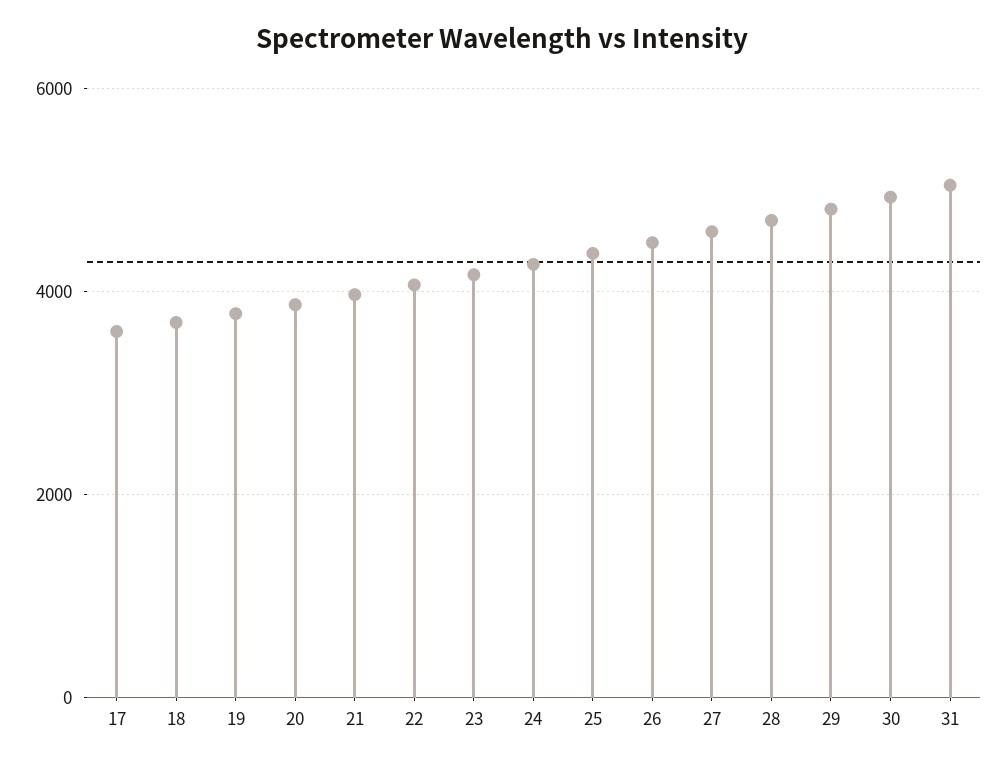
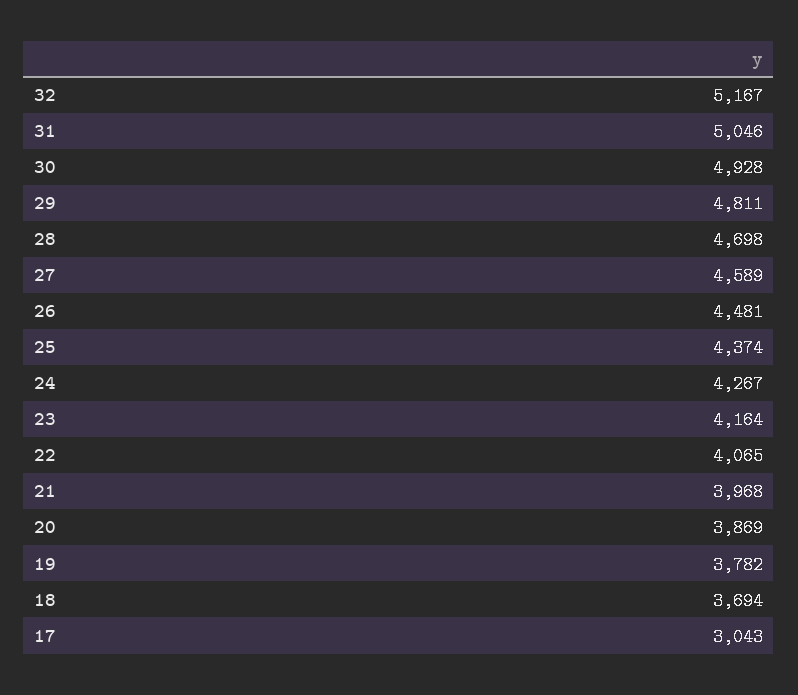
  {
-   "17": 3600,
+   "17": 3043,
    "18": 3694,
    "19": 3782,
    "20": 3869,
    "21": 3968,
    "22": 4065,
    "23": 4164,
    "24": 4267,
    "25": 4374,
    "26": 4481,
    "27": 4589,
    "28": 4698,
    "29": 4811,
    "30": 4928,
-   "31": 5046
+   "31": 5046,
+   "32": 5167
  }

